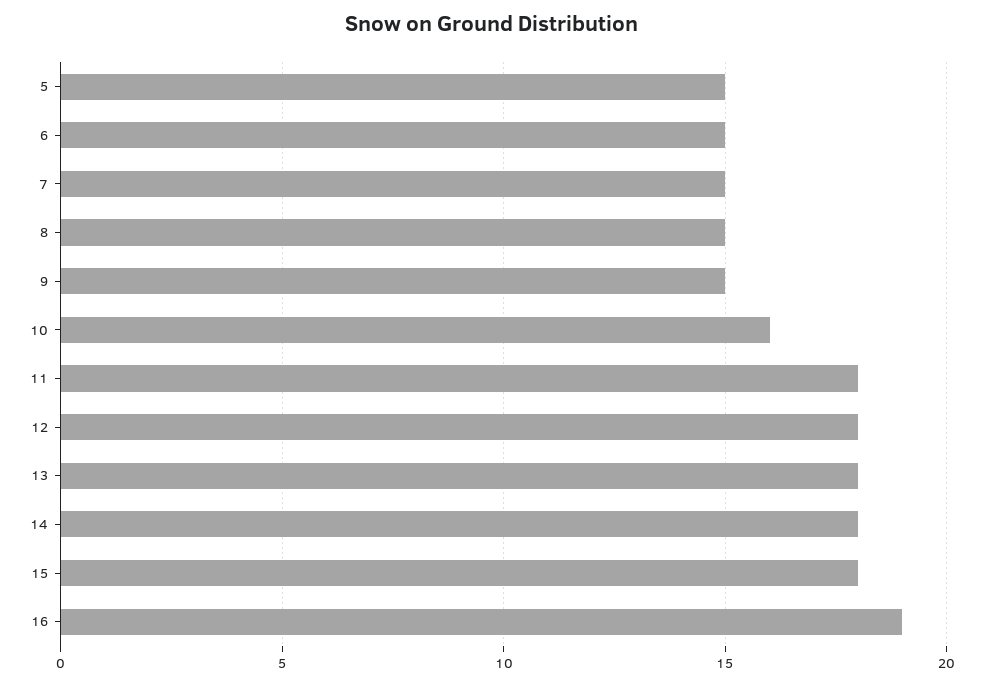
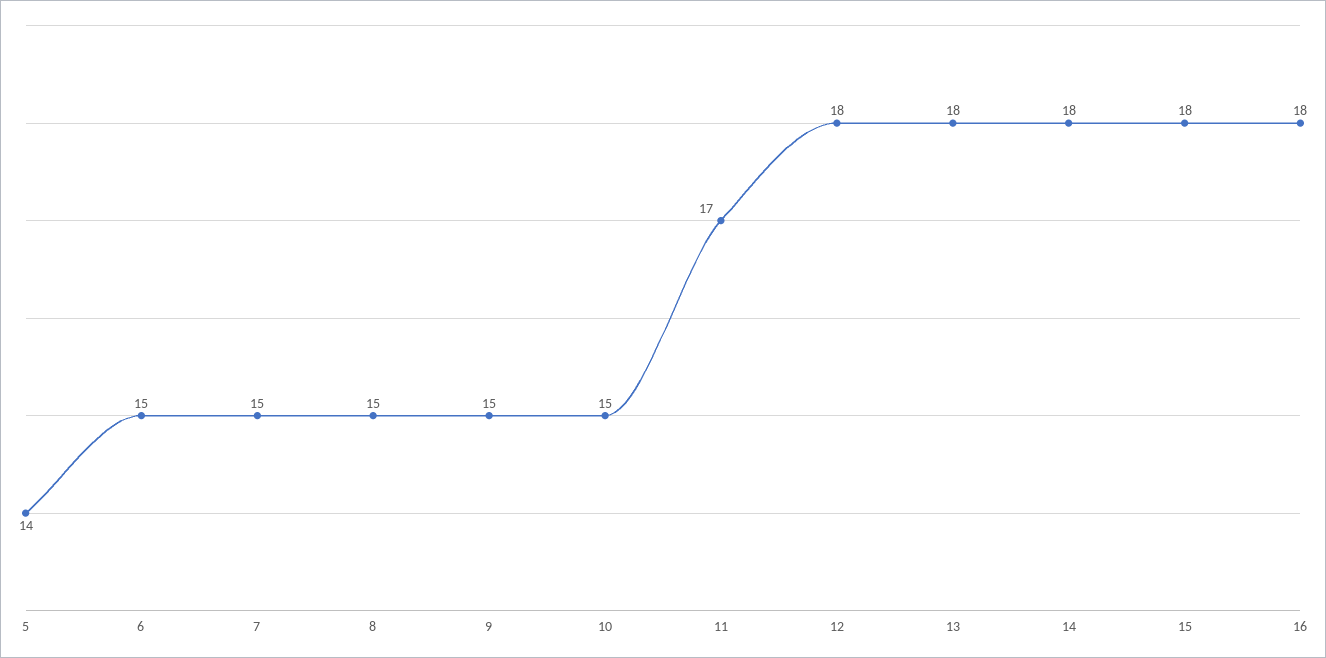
  {
-   "5": 15,
+   "5": 14,
    "6": 15,
    "7": 15,
    "8": 15,
    "9": 15,
-   "10": 16,
+   "10": 15,
-   "11": 18,
+   "11": 17,
    "12": 18,
    "13": 18,
    "14": 18,
    "15": 18,
-   "16": 19
+   "16": 18
  }

